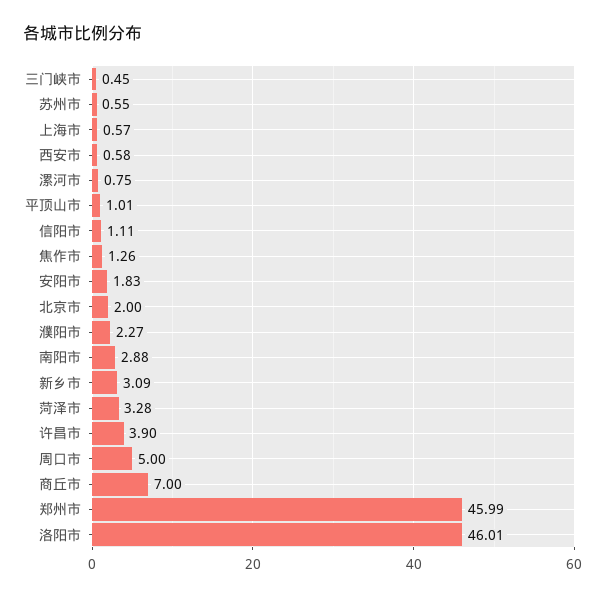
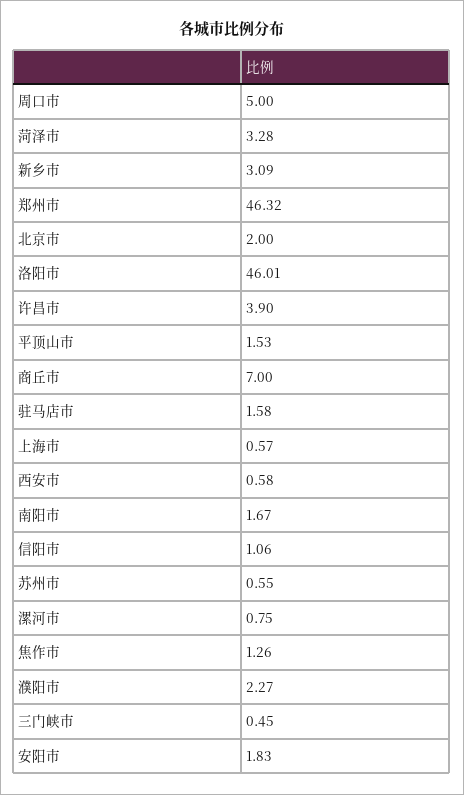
  {
    "三门峡市": 0.45,
    "苏州市": 0.55,
    "上海市": 0.57,
    "西安市": 0.58,
    "漯河市": 0.75,
-   "平顶山市": 1.01,
+   "平顶山市": 1.53,
-   "信阳市": 1.11,
+   "信阳市": 1.06,
    "焦作市": 1.26,
    "安阳市": 1.83,
    "北京市": 2,
    "濮阳市": 2.27,
-   "南阳市": 2.88,
+   "南阳市": 1.67,
    "新乡市": 3.09,
    "菏泽市": 3.28,
    "许昌市": 3.9,
    "周口市": 5,
    "商丘市": 7,
-   "郑州市": 45.99,
+   "郑州市": 46.32,
-   "洛阳市": 46.01
+   "洛阳市": 46.01,
+   "驻马店市": 1.58
  }

